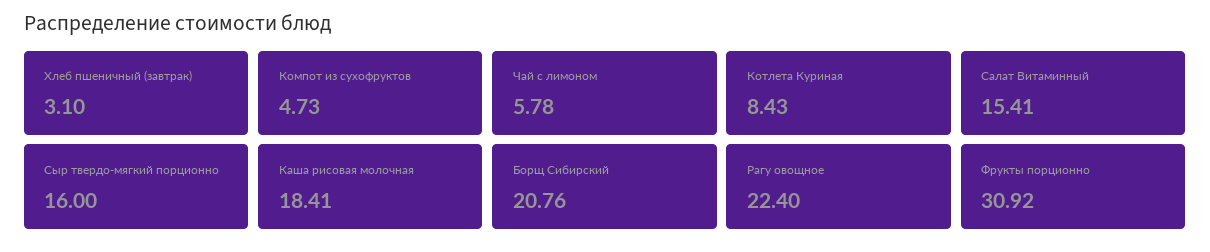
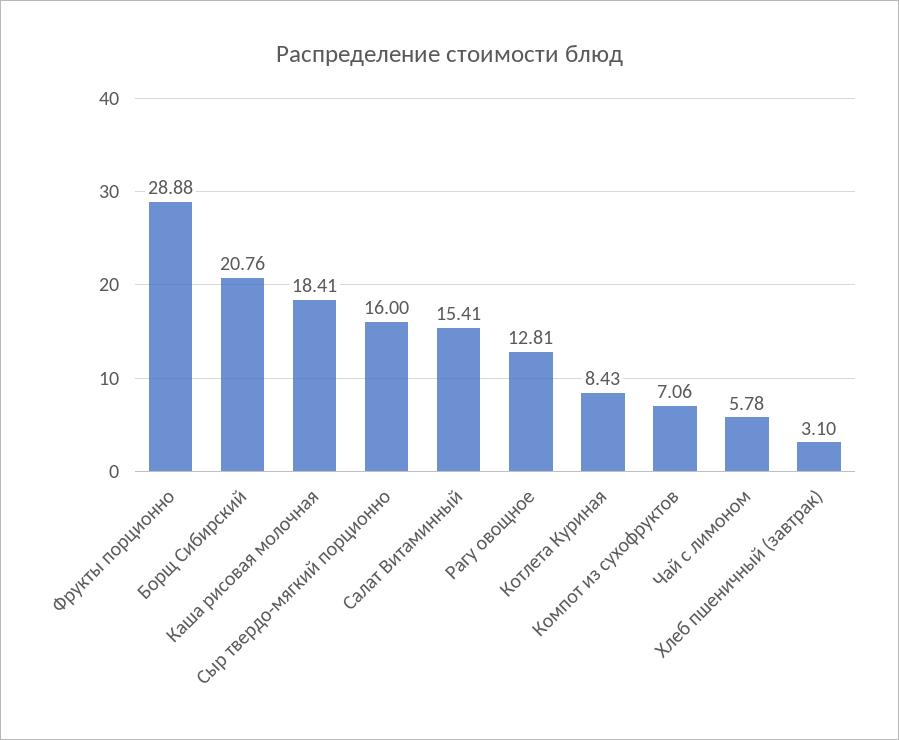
  {
    "Хлеб пшеничный (завтрак)": 3.1,
-   "Компот из сухофруктов": 4.73,
+   "Компот из сухофруктов": 7.06,
    "Чай с лимоном": 5.78,
    "Котлета Куриная": 8.43,
    "Салат Витаминный": 15.41,
    "Сыр твердо-мягкий порционно": 16,
    "Каша рисовая молочная": 18.41,
    "Борщ Сибирский": 20.76,
-   "Рагу овощное": 22.4,
+   "Рагу овощное": 12.81,
-   "Фрукты порционно": 30.92
+   "Фрукты порционно": 28.88
  }

